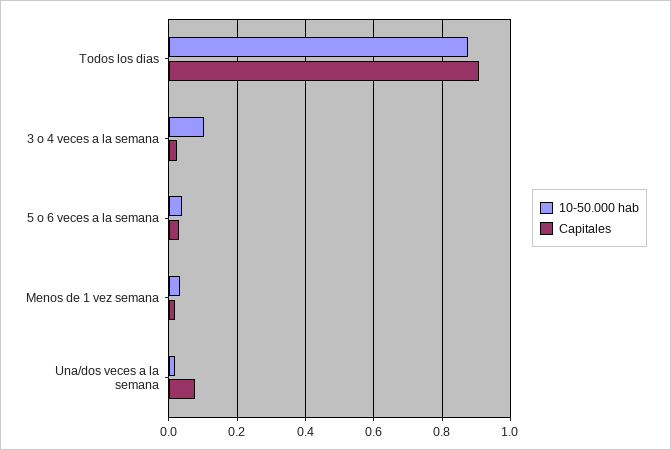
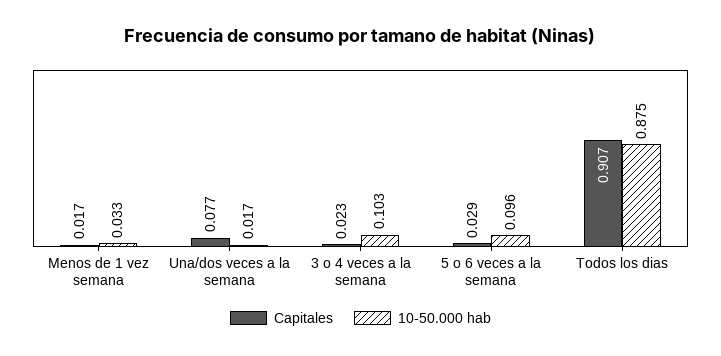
  {
    "10-50.000 hab": {
      "Todos los dias": 0.875,
      "3 o 4 veces a la semana": 0.103,
-     "5 o 6 veces a la semana": 0.04,
+     "5 o 6 veces a la semana": 0.096,
      "Menos de 1 vez semana": 0.033,
      "Una/dos veces a la semana": 0.017
    },
    "Capitales": {
      "Todos los dias": 0.907,
      "3 o 4 veces a la semana": 0.023,
      "5 o 6 veces a la semana": 0.029,
      "Menos de 1 vez semana": 0.017,
      "Una/dos veces a la semana": 0.077
    }
  }

